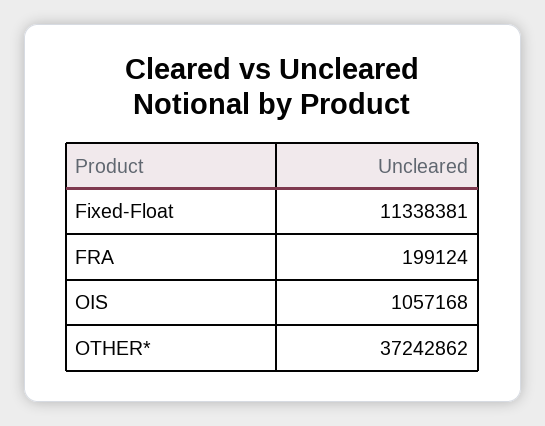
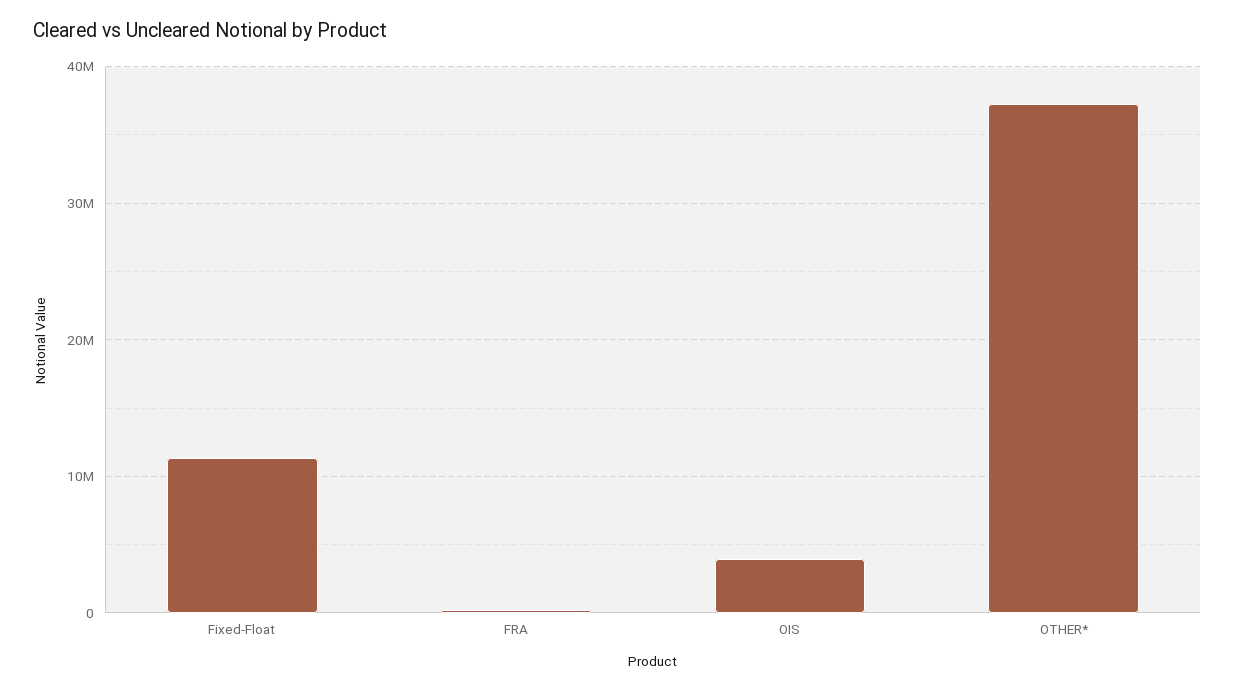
  {
    "Fixed-Float": 11338381,
    "FRA": 199124,
-   "OIS": 1057168,
+   "OIS": 4000000,
    "OTHER*": 37242862
  }

